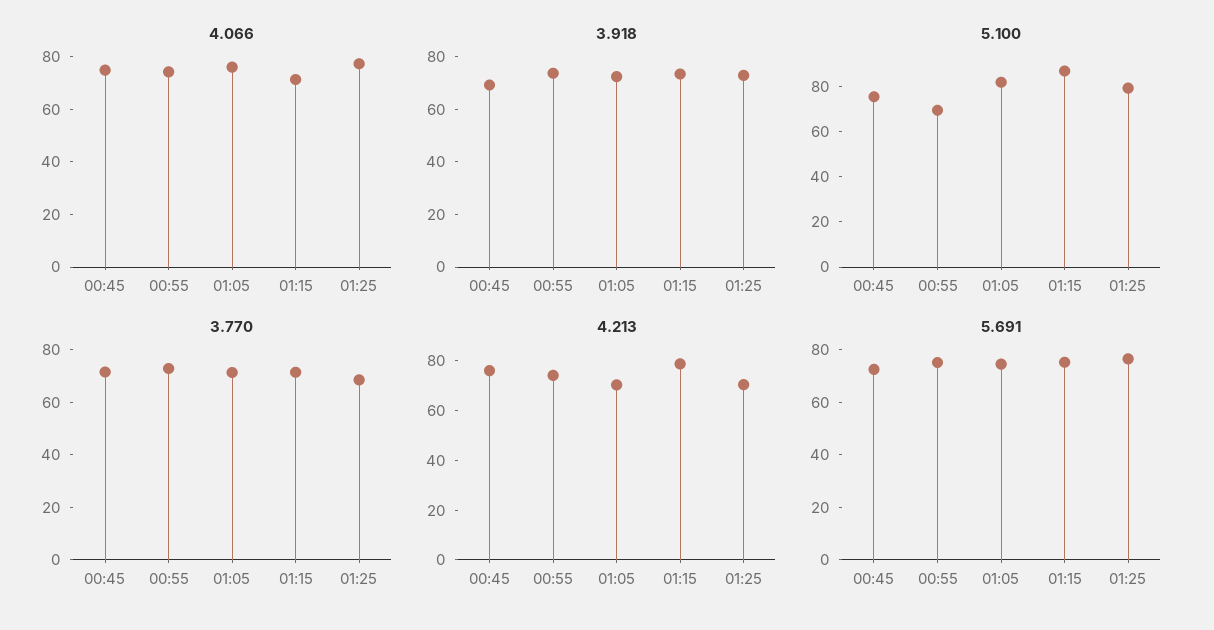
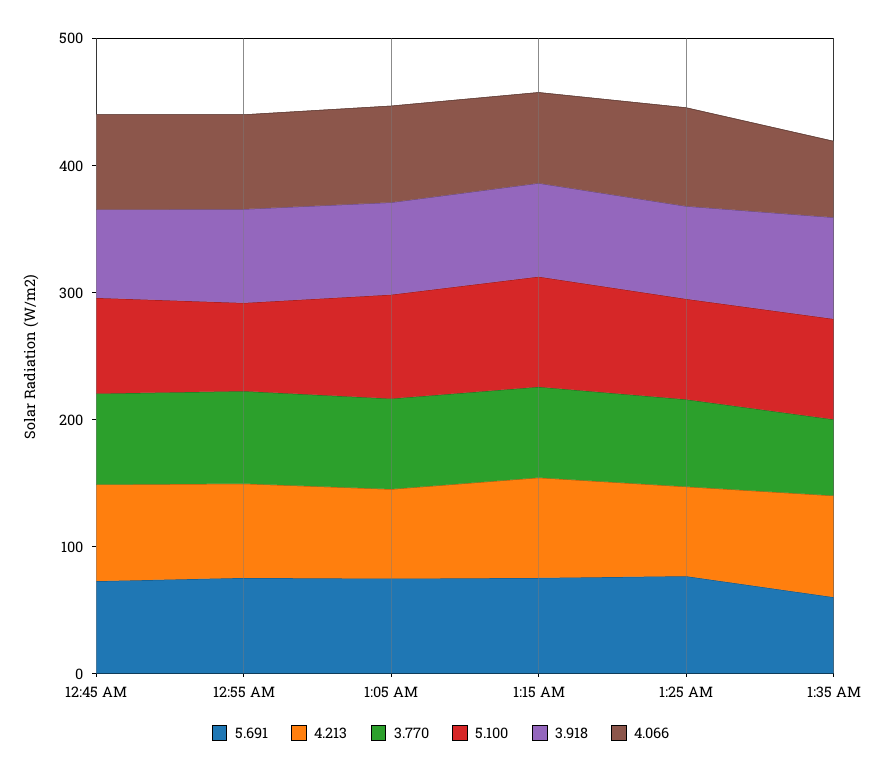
  {
    "4.066": {
      "00:45": 75,
      "00:55": 75,
      "01:05": 75,
      "01:15": 70,
-     "01:25": 75
+     "01:25": 75,
+     "1:35 AM": 60
    },
    "3.918": {
      "00:45": 70,
      "00:55": 75,
      "01:05": 75,
      "01:15": 75,
-     "01:25": 75
+     "01:25": 75,
+     "1:35 AM": 80
    },
    "5.100": {
      "00:45": 75,
      "00:55": 70,
      "01:05": 80,
      "01:15": 85,
-     "01:25": 80
+     "01:25": 80,
+     "1:35 AM": 80
    },
    "3.770": {
      "00:45": 70,
      "00:55": 75,
      "01:05": 70,
      "01:15": 70,
-     "01:25": 70
+     "01:25": 70,
+     "1:35 AM": 60
    },
    "4.213": {
      "00:45": 75,
      "00:55": 75,
      "01:05": 70,
      "01:15": 80,
-     "01:25": 70
+     "01:25": 70,
+     "1:35 AM": 80
    },
    "5.691": {
      "00:45": 75,
      "00:55": 75,
      "01:05": 75,
      "01:15": 75,
-     "01:25": 75
+     "01:25": 75,
+     "1:35 AM": 60
    }
  }

